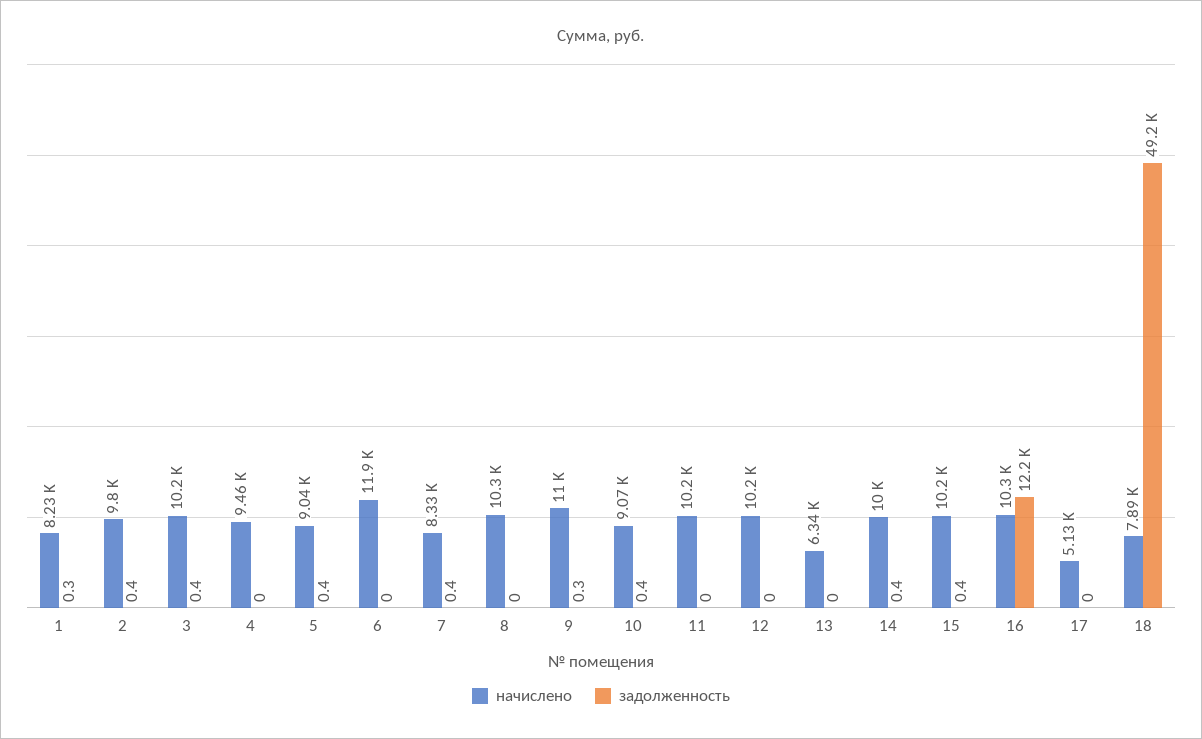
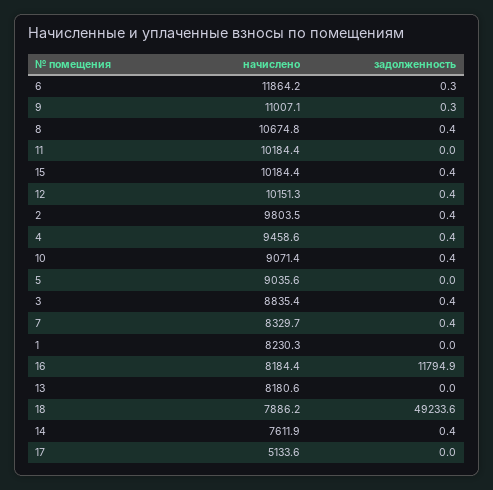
  {
    "начислено": {
      "1": 8230.3,
      "2": 9803.5,
-     "3": 10200,
+     "3": 8835.4,
      "4": 9458.6,
      "5": 9035.6,
      "6": 11864.2,
      "7": 8329.7,
-     "8": 10300,
+     "8": 10674.8,
      "9": 11007.1,
      "10": 9071.4,
      "11": 10184.4,
      "12": 10151.3,
-     "13": 6340,
+     "13": 8180.6,
-     "14": 10000,
+     "14": 7611.9,
      "15": 10184.4,
-     "16": 10300,
+     "16": 8184.4,
      "17": 5133.6,
      "18": 7886.2
    },
    "задолженность": {
-     "1": 0.3,
+     "1": 0,
      "2": 0.4,
      "3": 0.4,
-     "4": 0,
+     "4": 0.4,
-     "5": 0.4,
+     "5": 0,
-     "6": 0,
+     "6": 0.3,
      "7": 0.4,
-     "8": 0,
+     "8": 0.4,
      "9": 0.3,
      "10": 0.4,
      "11": 0,
-     "12": 0,
+     "12": 0.4,
      "13": 0,
      "14": 0.4,
      "15": 0.4,
-     "16": 12200,
+     "16": 11794.9,
      "17": 0,
      "18": 49233.6
    }
  }

